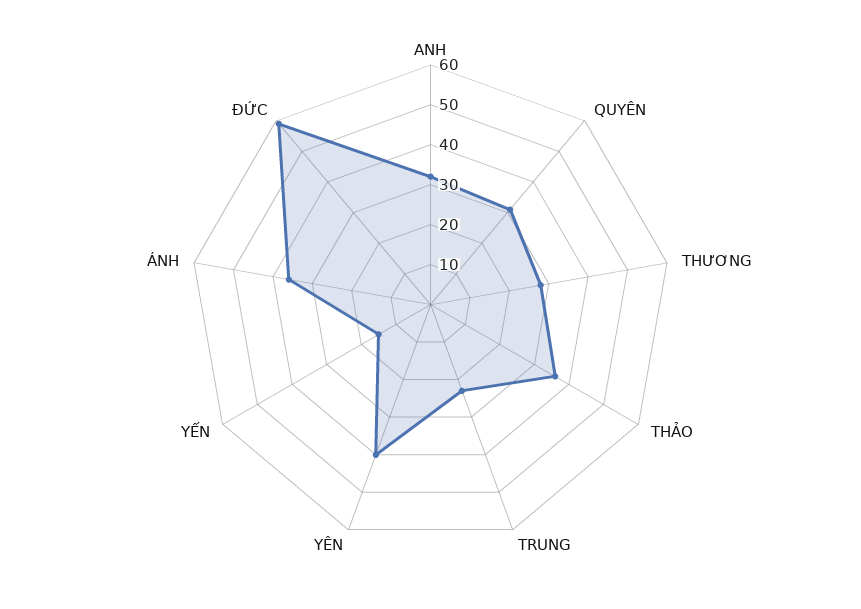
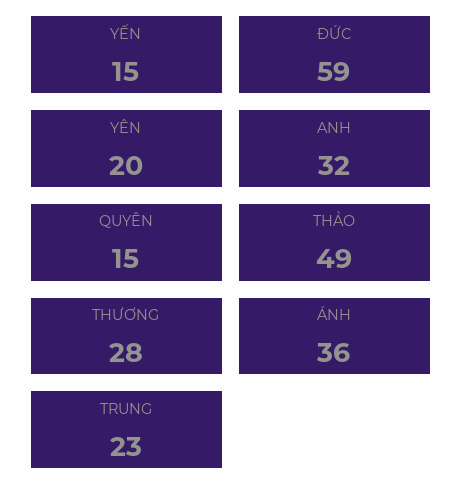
  {
    "ANH": 32,
-   "QUYÊN": 30,
+   "QUYÊN": 15,
    "THƯƠNG": 28,
-   "THẢO": 35,
+   "THẢO": 49,
    "TRUNG": 23,
-   "YÊN": 40,
+   "YÊN": 20,
    "YẾN": 15,
    "ÁNH": 36,
    "ĐỨC": 59
  }

